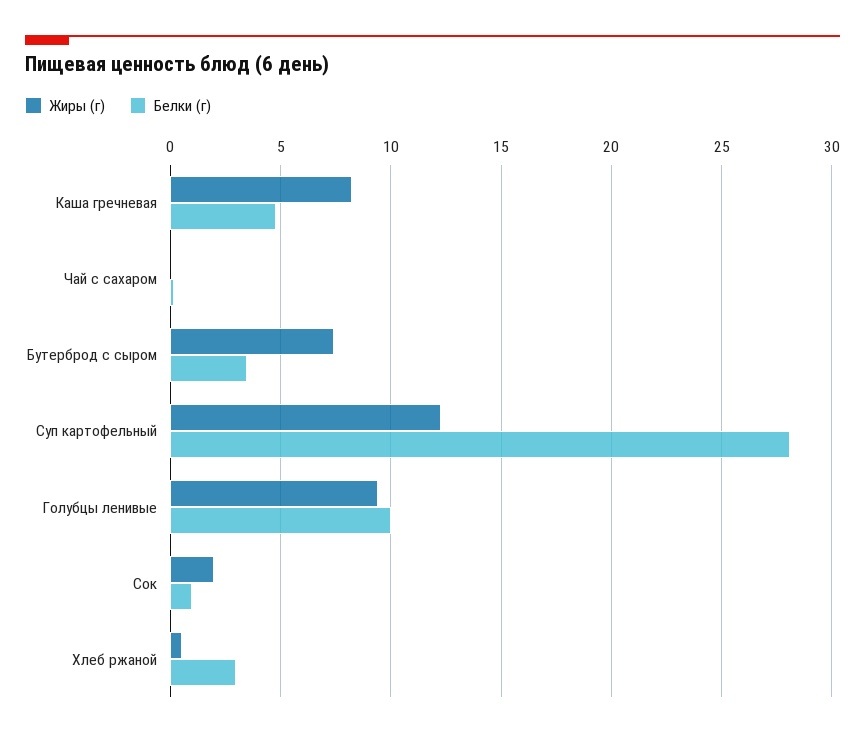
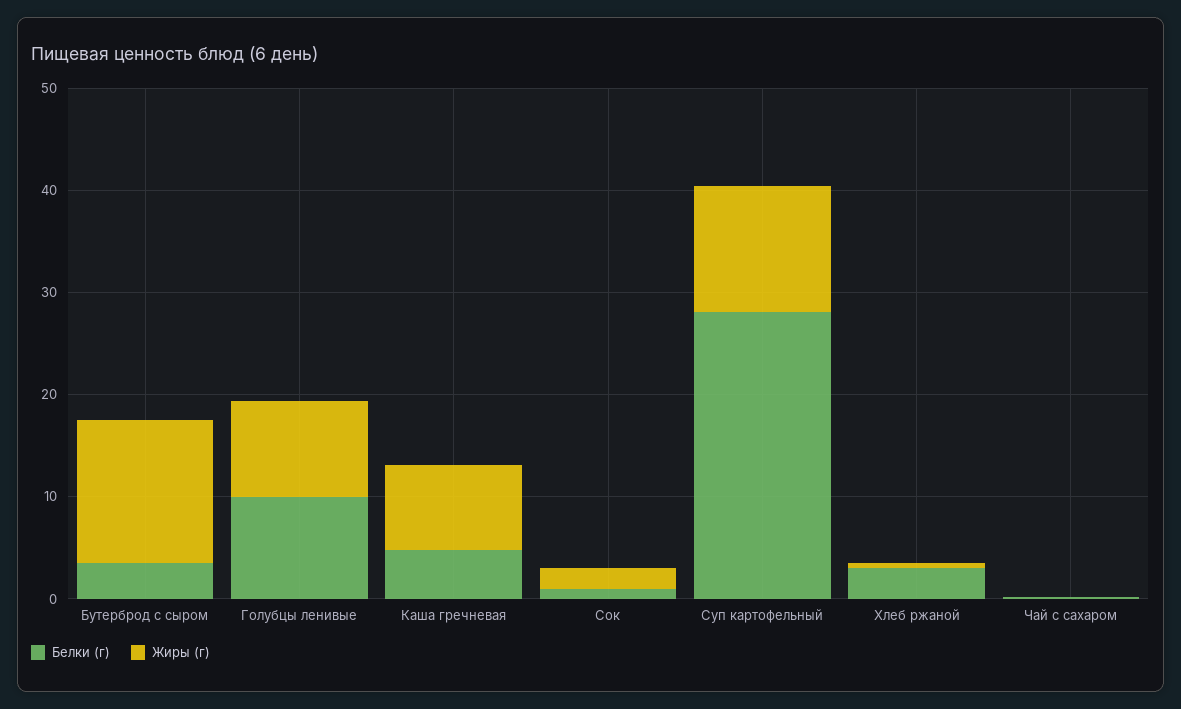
  {
    "Жиры (г)": {
      "Каша гречневая": 8.5,
      "Чай с сахаром": 0,
-     "Бутерброд с сыром": 7.5,
+     "Бутерброд с сыром": 14,
      "Суп картофельный": 12.5,
      "Голубцы ленивые": 9.5,
      "Сок": 2,
      "Хлеб ржаной": 0.5
    },
    "Белки (г)": {
      "Каша гречневая": 5,
      "Чай с сахаром": 0,
      "Бутерброд с сыром": 3.5,
      "Суп картофельный": 28,
      "Голубцы ленивые": 10,
      "Сок": 1,
      "Хлеб ржаной": 3
    }
  }

